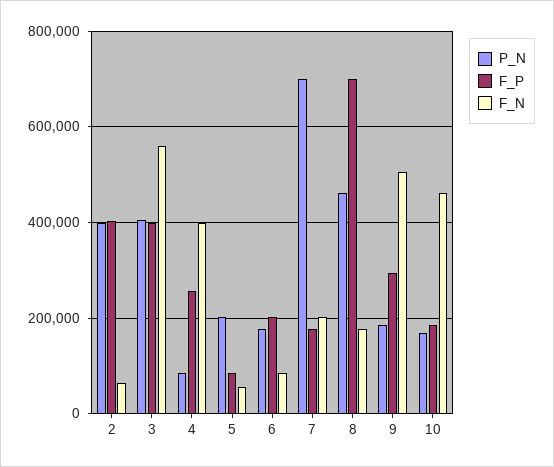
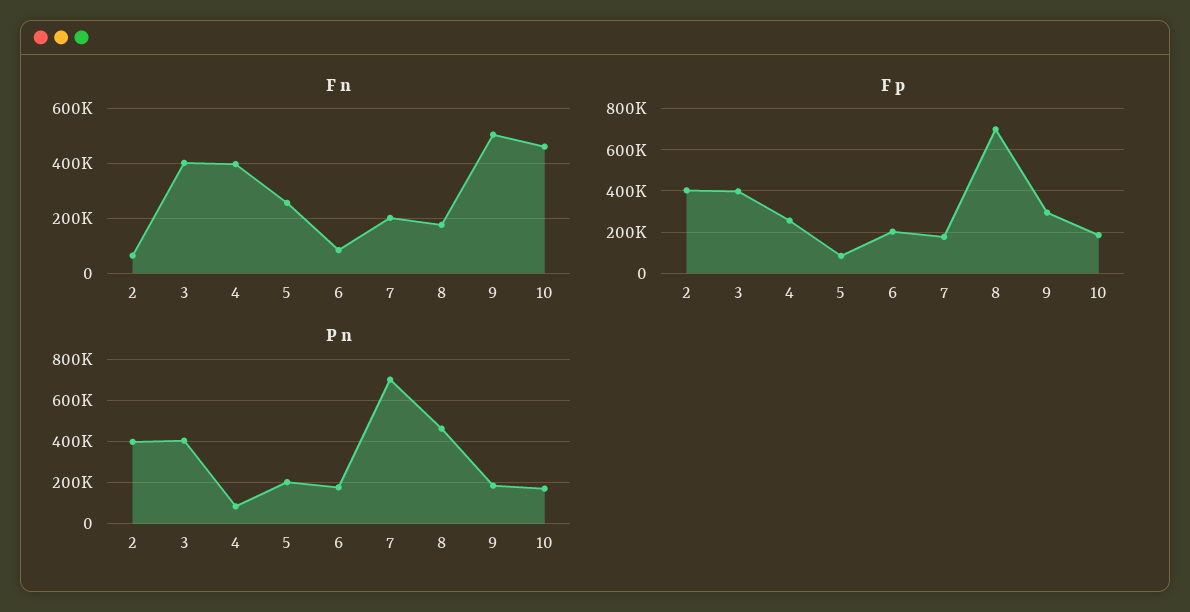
  {
    "P_N": {
      "2": 400000,
      "3": 400000,
      "4": 80000,
      "5": 200000,
      "6": 180000,
      "7": 700000,
      "8": 460000,
      "9": 180000,
      "10": 160000
    },
    "F_P": {
      "2": 400000,
      "3": 400000,
      "4": 260000,
      "5": 80000,
      "6": 200000,
      "7": 180000,
      "8": 700000,
      "9": 300000,
      "10": 180000
    },
    "F_N": {
      "2": 60000,
-     "3": 560000,
+     "3": 400000,
      "4": 400000,
-     "5": 60000,
+     "5": 250000,
      "6": 80000,
      "7": 200000,
      "8": 180000,
      "9": 500000,
      "10": 460000
    }
  }

